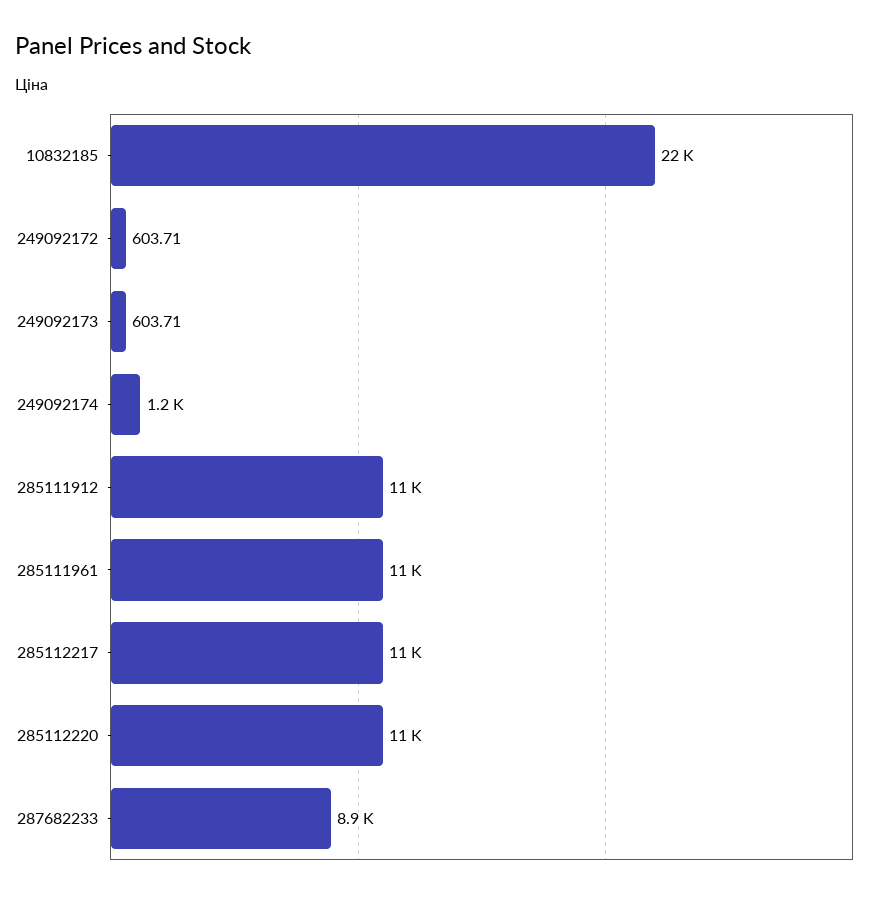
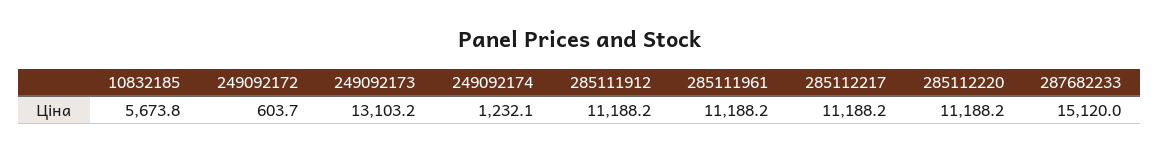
  {
-   "10832185": 22000,
+   "10832185": 5673.8,
    "249092172": 603.71,
-   "249092173": 603.71,
+   "249092173": 13103.2,
    "249092174": 1232.1,
    "285111912": 11188.2,
    "285111961": 11188.2,
    "285112217": 11188.2,
    "285112220": 11188.2,
-   "287682233": 8900
+   "287682233": 15120
  }

